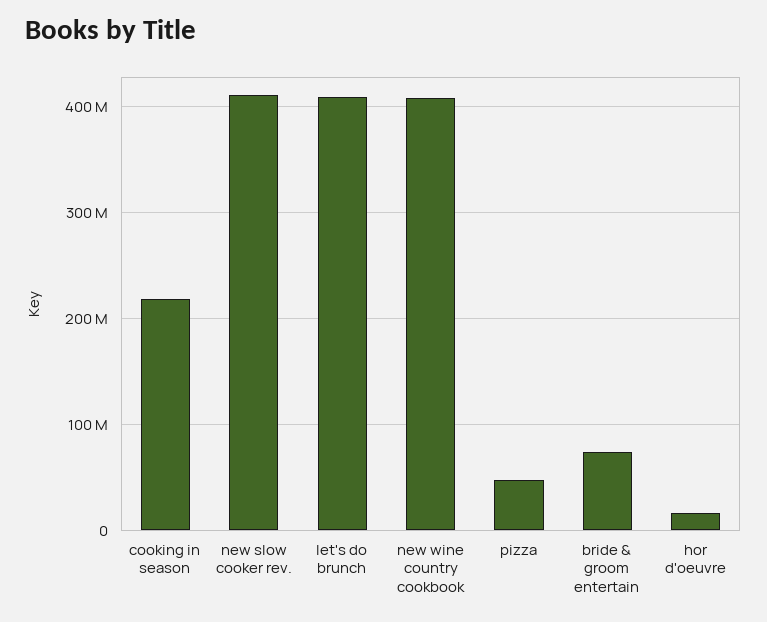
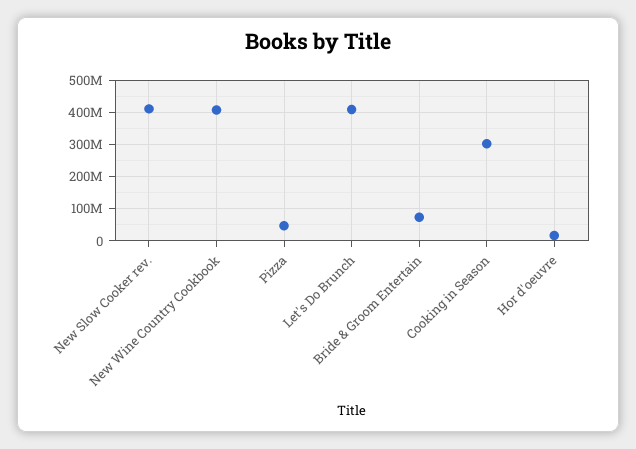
  {
-   "cooking in season": 220000000,
+   "cooking in season": 300000000,
    "new slow cooker rev.": 410000000,
    "let's do brunch": 410000000,
    "new wine country cookbook": 410000000,
    "pizza": 50000000,
    "bride & groom entertain": 70000000,
    "hor d'oeuvre": 20000000
  }

